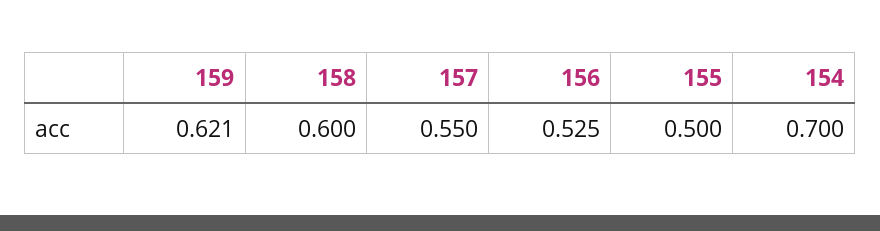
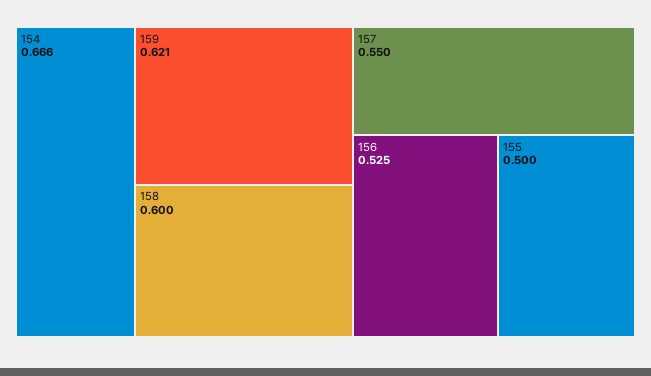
  {
    "159": 0.621,
    "158": 0.6,
    "157": 0.55,
    "156": 0.525,
    "155": 0.5,
-   "154": 0.7
+   "154": 0.666
  }

